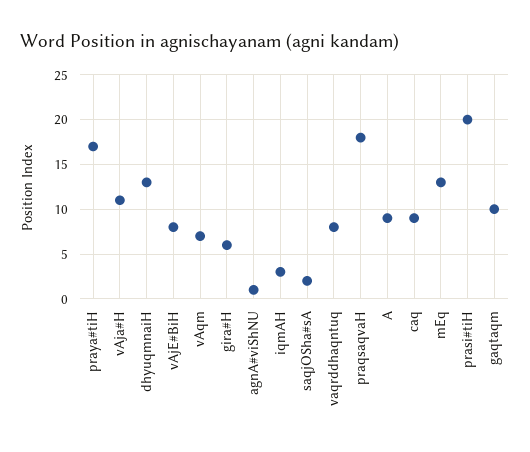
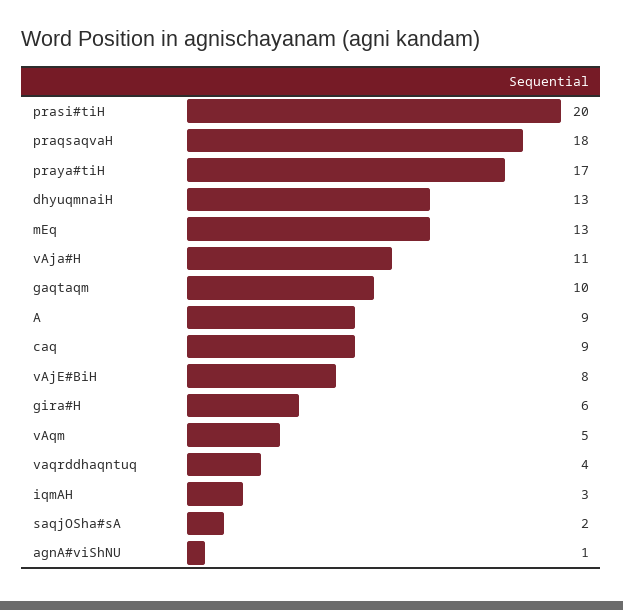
  {
    "praya#tiH": 17,
    "vAja#H": 11,
    "dhyuqmnaiH": 13,
    "vAjE#BiH": 8,
-   "vAqm": 7,
+   "vAqm": 5,
    "gira#H": 6,
    "agnA#viShNU": 1,
    "iqmAH": 3,
    "saqjOSha#sA": 2,
-   "vaqrddhaqntuq": 8,
+   "vaqrddhaqntuq": 4,
    "praqsaqvaH": 18,
    "A": 9,
    "caq": 9,
    "mEq": 13,
    "prasi#tiH": 20,
    "gaqtaqm": 10
  }

